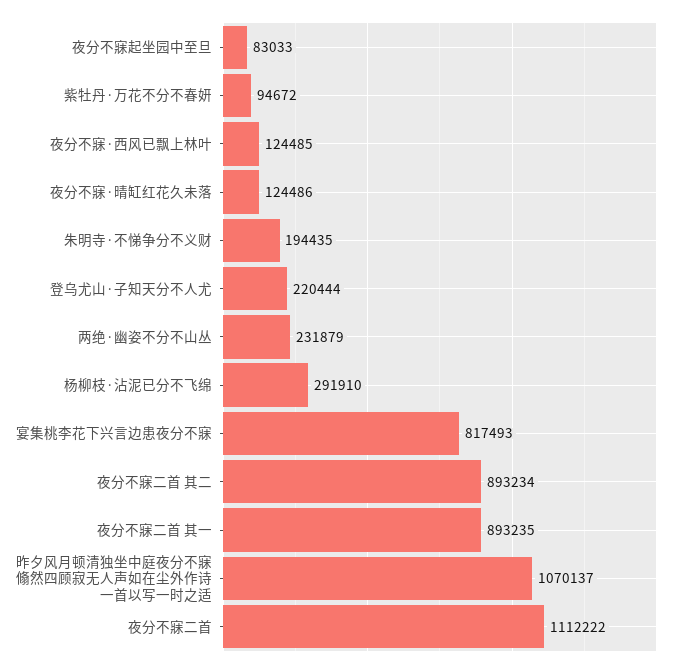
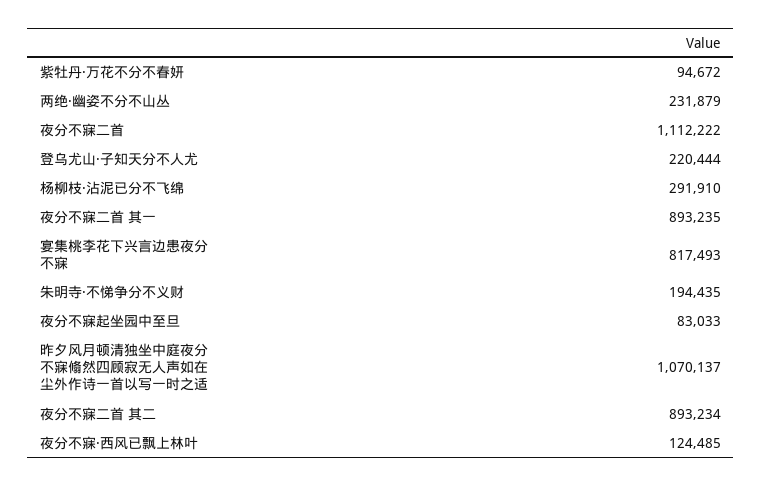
  {
    "夜分不寐起坐园中至旦": 83033,
    "紫牡丹·万花不分不春妍": 94672,
    "夜分不寐·西风已飘上林叶": 124485,
-   "夜分不寐·晴缸红花久未落": 124486,
    "朱明寺·不悌争分不义财": 194435,
    "登乌尤山·子知天分不人尤": 220444,
    "两绝·幽姿不分不山丛": 231879,
    "杨柳枝·沾泥已分不飞绵": 291910,
    "宴集桃李花下兴言边患夜分不寐": 817493,
    "夜分不寐二首 其二": 893234,
    "夜分不寐二首 其一": 893235,
    "昨夕风月顿清独坐中庭夜分不寐翛然四顾寂无人声如在尘外作诗一首以写一时之适": 1070137,
    "夜分不寐二首": 1112222
  }

